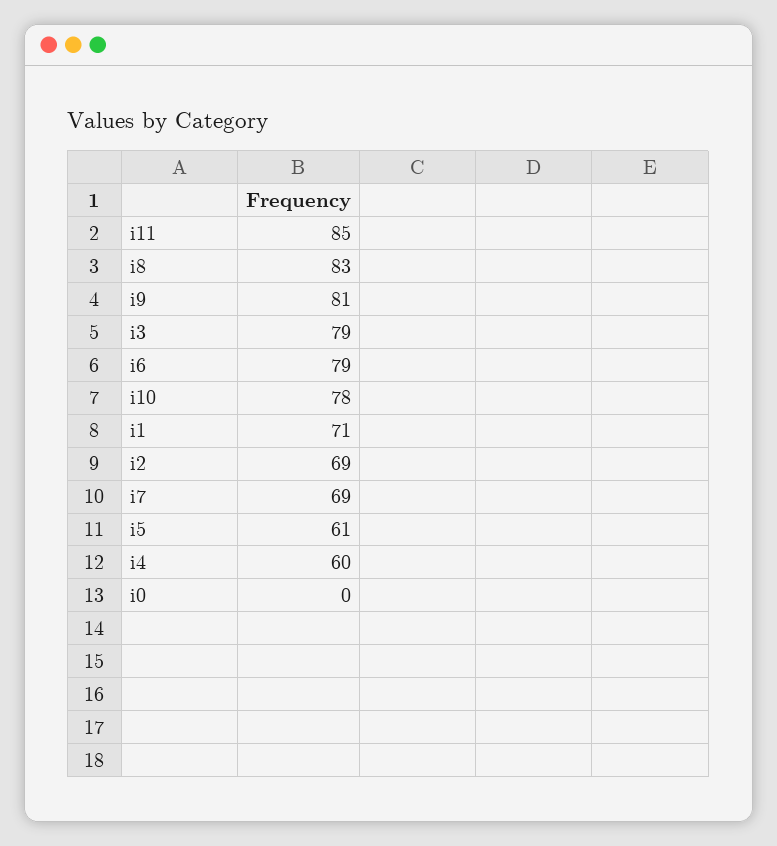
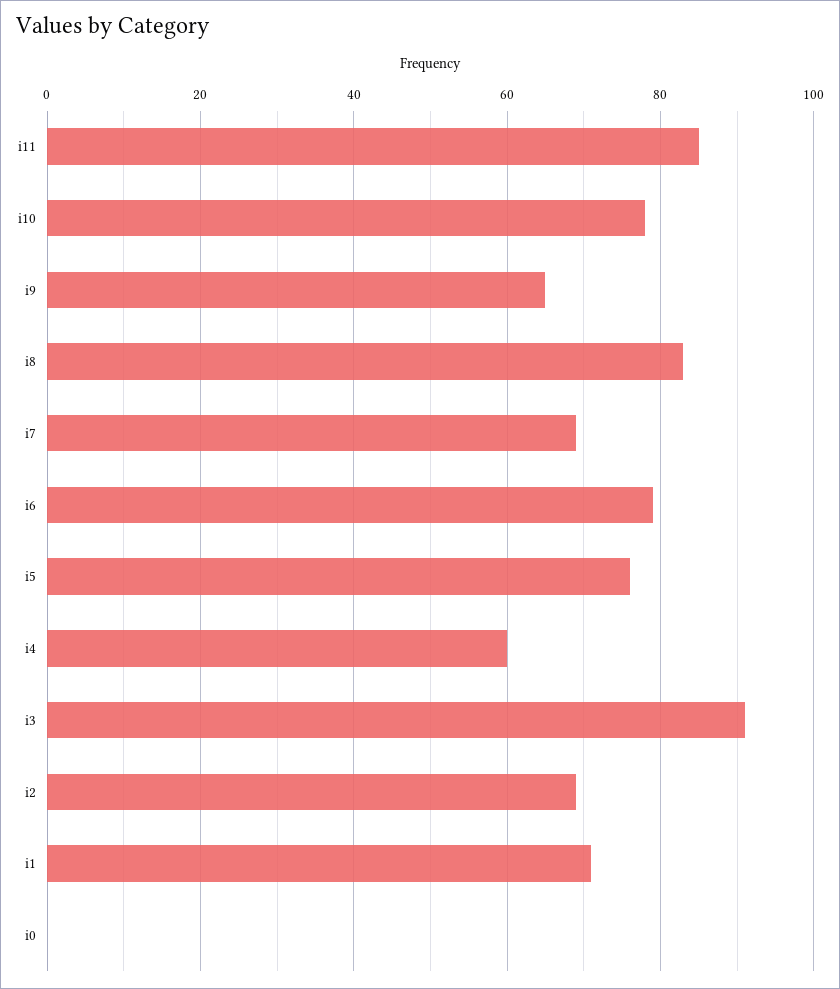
  {
    "i11": 85,
    "i8": 83,
-   "i9": 81,
+   "i9": 65,
-   "i3": 79,
+   "i3": 90,
    "i6": 79,
    "i10": 78,
    "i1": 71,
    "i2": 69,
    "i7": 69,
-   "i5": 61,
+   "i5": 75,
    "i4": 60,
    "i0": 0
  }

